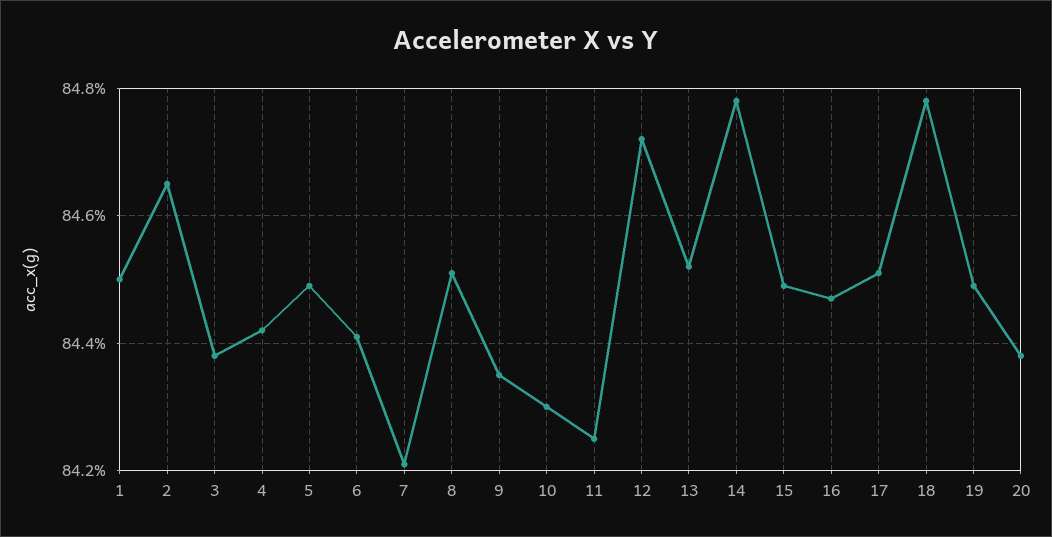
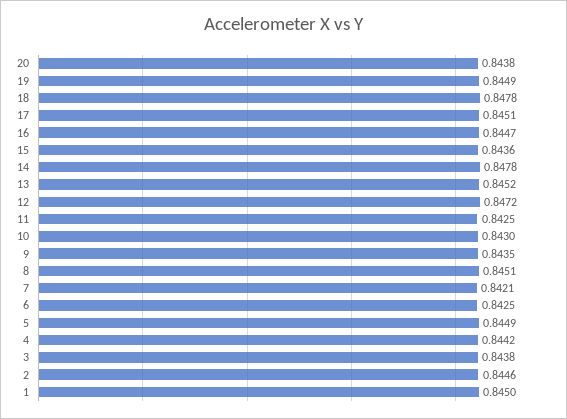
  {
    "1": 0.845,
-   "2": 0.8465,
+   "2": 0.8446,
    "3": 0.8438,
    "4": 0.8442,
    "5": 0.8449,
-   "6": 0.844,
+   "6": 0.8425,
    "7": 0.8421,
    "8": 0.8451,
    "9": 0.8435,
    "10": 0.843,
    "11": 0.8425,
    "12": 0.8472,
    "13": 0.8452,
    "14": 0.8478,
-   "15": 0.845,
+   "15": 0.8436,
    "16": 0.8447,
    "17": 0.8451,
    "18": 0.8478,
    "19": 0.8449,
    "20": 0.8438
  }

